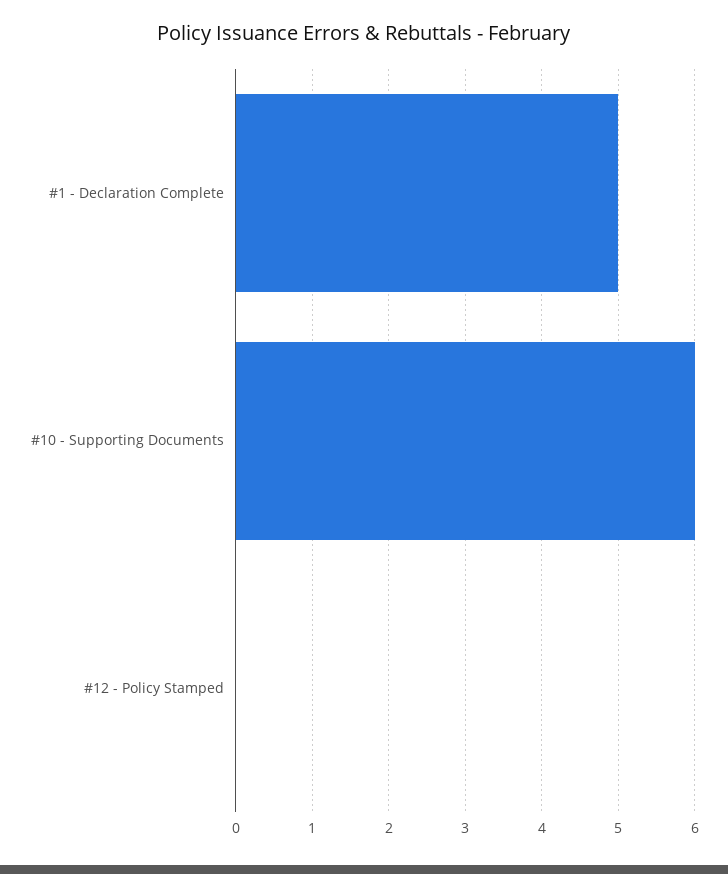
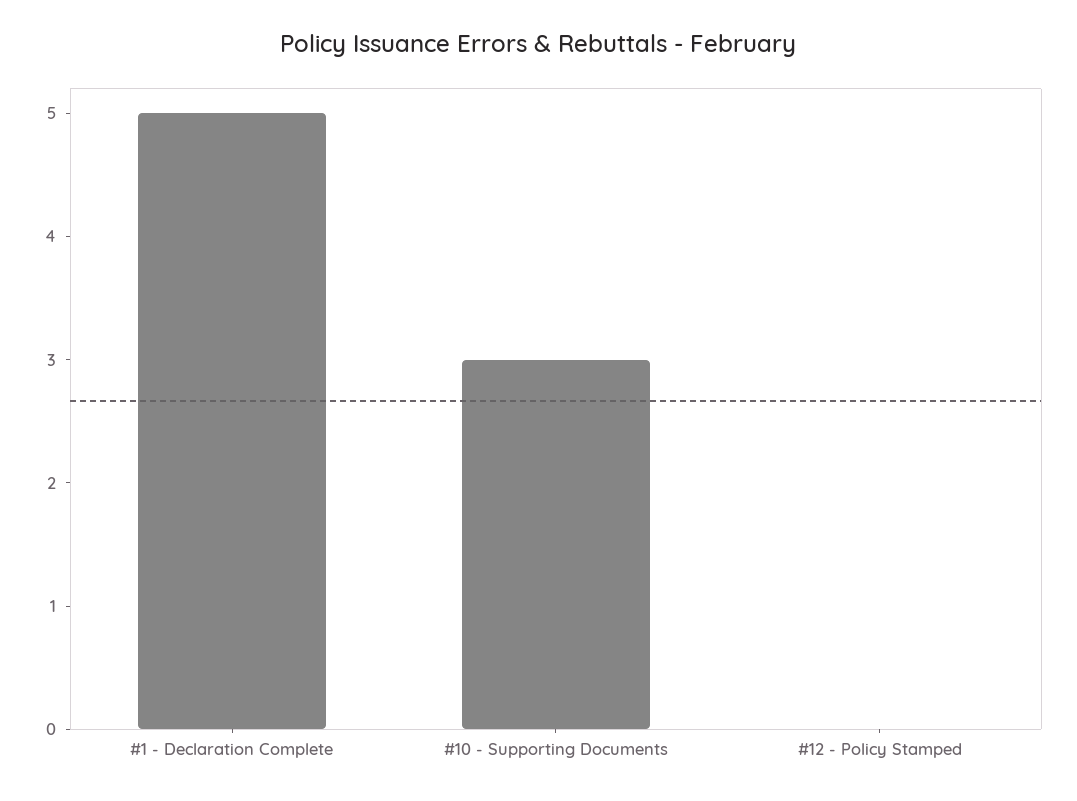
  {
    "#1 - Declaration Complete": 5,
-   "#10 - Supporting Documents": 6,
+   "#10 - Supporting Documents": 3,
    "#12 - Policy Stamped": 0
  }

